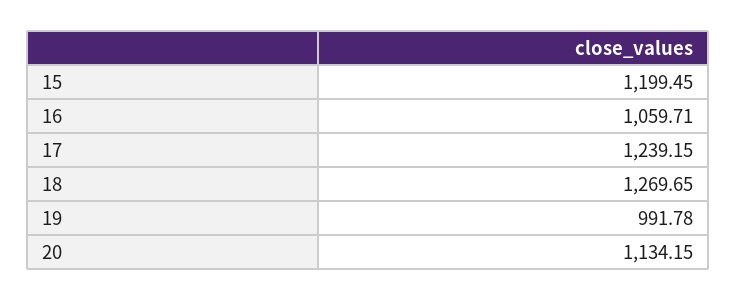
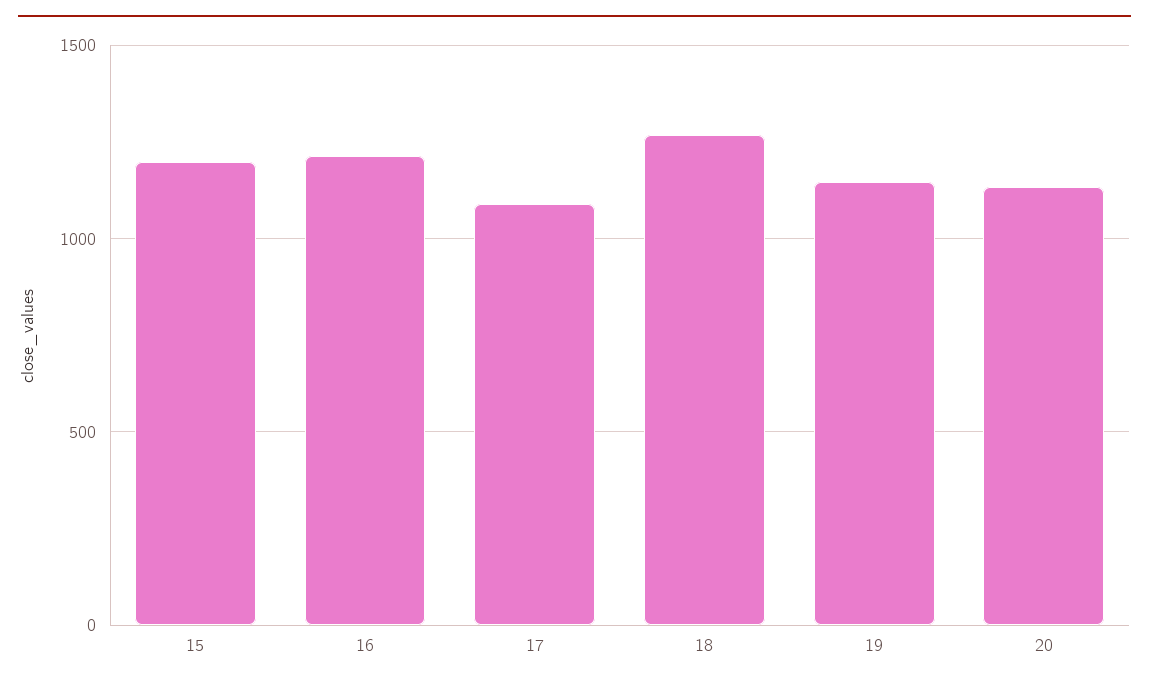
  {
    "15": 1199.45,
-   "16": 1059.71,
+   "16": 1200,
-   "17": 1239.15,
+   "17": 1100,
    "18": 1269.65,
-   "19": 991.78,
+   "19": 1150,
    "20": 1134.15
  }

